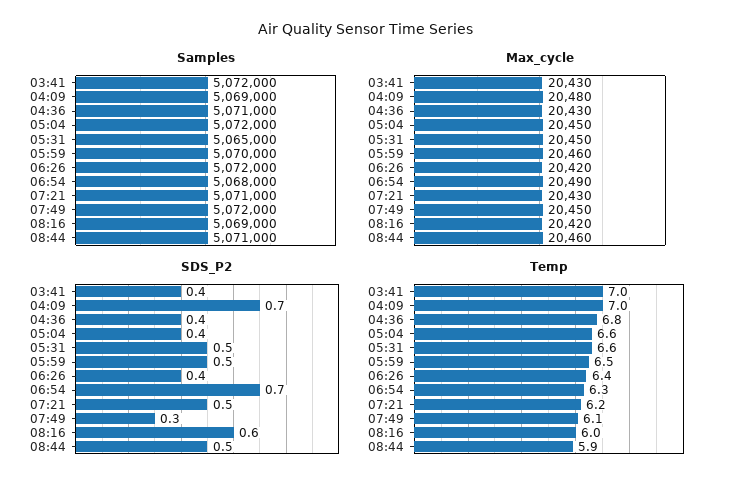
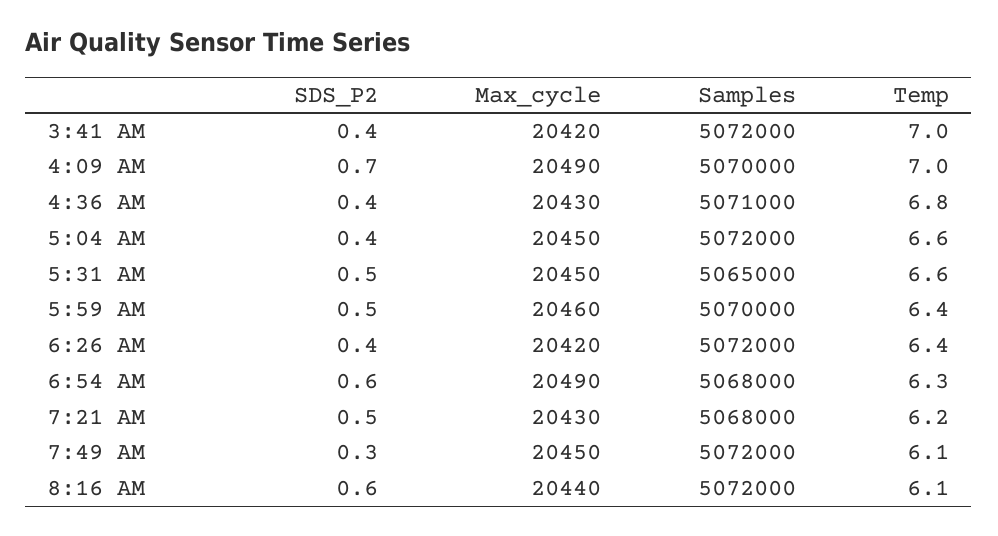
  {
    "Samples": {
      "03:41": 5072000,
-     "04:09": 5069000,
+     "04:09": 5070000,
      "04:36": 5071000,
      "05:04": 5072000,
      "05:31": 5065000,
      "05:59": 5070000,
      "06:26": 5072000,
      "06:54": 5068000,
-     "07:21": 5071000,
+     "07:21": 5068000,
      "07:49": 5072000,
-     "08:16": 5069000,
+     "08:16": 5072000
-     "08:44": 5071000
    },
    "Max_cycle": {
-     "03:41": 20430,
+     "03:41": 20420,
-     "04:09": 20480,
+     "04:09": 20490,
      "04:36": 20430,
      "05:04": 20450,
      "05:31": 20450,
      "05:59": 20460,
      "06:26": 20420,
      "06:54": 20490,
      "07:21": 20430,
      "07:49": 20450,
-     "08:16": 20420,
+     "08:16": 20440
-     "08:44": 20460
    },
    "SDS_P2": {
      "03:41": 0.4,
      "04:09": 0.7,
      "04:36": 0.4,
      "05:04": 0.4,
      "05:31": 0.5,
      "05:59": 0.5,
      "06:26": 0.4,
-     "06:54": 0.7,
+     "06:54": 0.6,
      "07:21": 0.5,
      "07:49": 0.3,
-     "08:16": 0.6,
+     "08:16": 0.6
-     "08:44": 0.5
    },
    "Temp": {
      "03:41": 7,
      "04:09": 7,
      "04:36": 6.8,
      "05:04": 6.6,
      "05:31": 6.6,
-     "05:59": 6.5,
+     "05:59": 6.4,
      "06:26": 6.4,
      "06:54": 6.3,
      "07:21": 6.2,
      "07:49": 6.1,
-     "08:16": 6,
+     "08:16": 6.1
-     "08:44": 5.9
    }
  }

